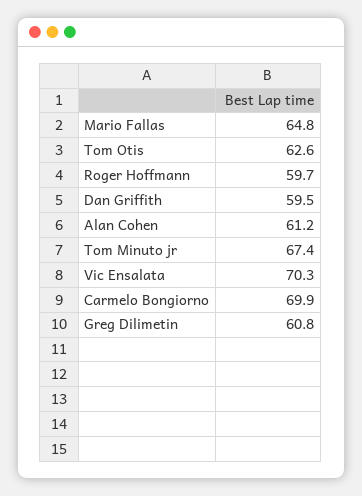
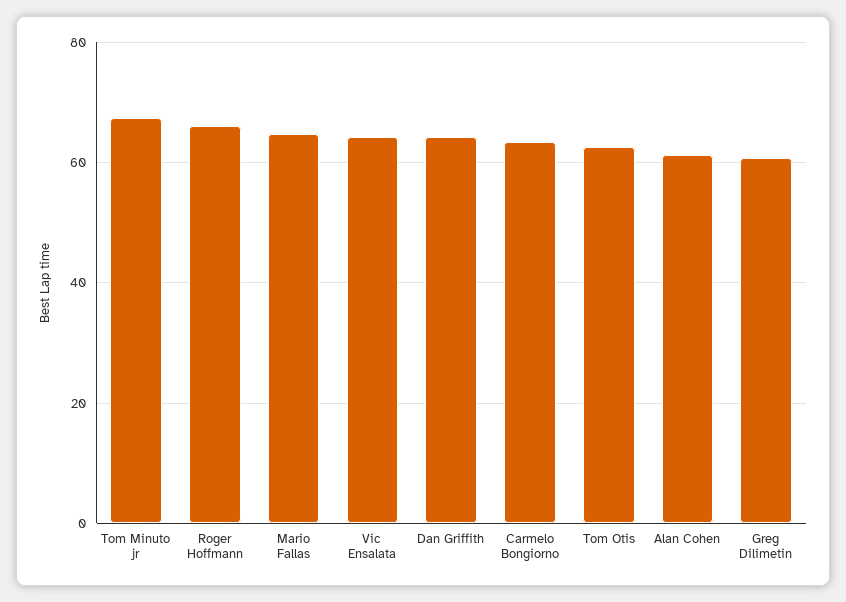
  {
    "Mario Fallas": 64.8,
    "Tom Otis": 62.6,
-   "Roger Hoffmann": 59.7,
+   "Roger Hoffmann": 66,
-   "Dan Griffith": 59.5,
+   "Dan Griffith": 64,
    "Alan Cohen": 61.2,
    "Tom Minuto jr": 67.4,
-   "Vic Ensalata": 70.3,
+   "Vic Ensalata": 64,
-   "Carmelo Bongiorno": 69.9,
+   "Carmelo Bongiorno": 64,
    "Greg Dilimetin": 60.8
  }

